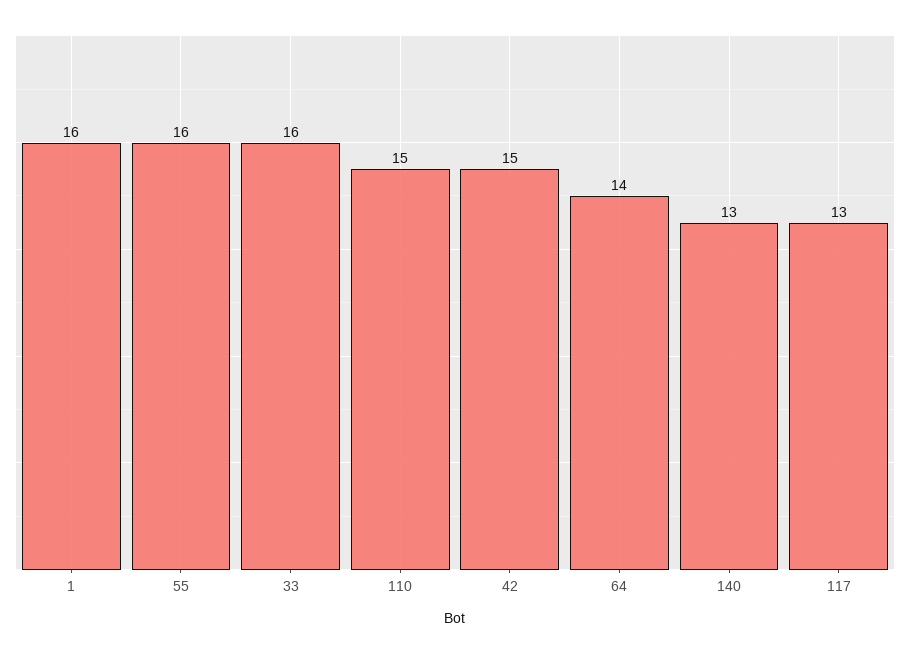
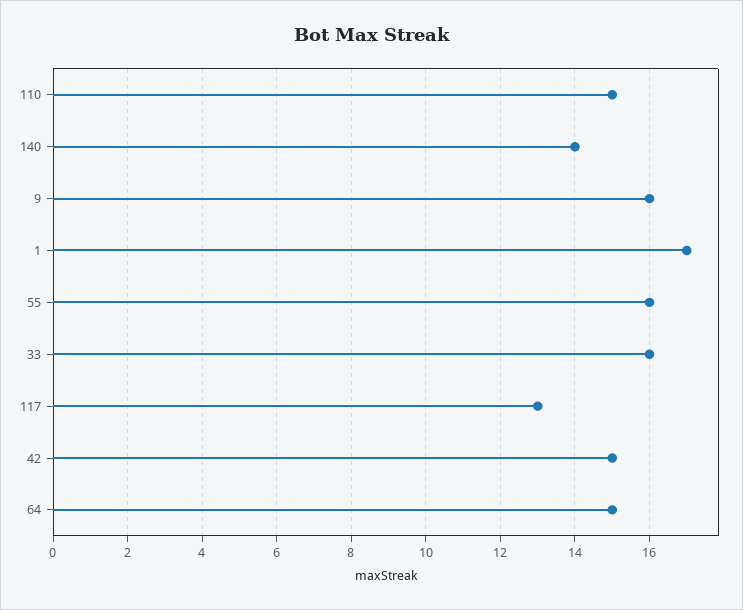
  {
-   "1": 16,
+   "1": 17,
    "55": 16,
    "33": 16,
    "110": 15,
    "42": 15,
-   "64": 14,
+   "64": 15,
-   "140": 13,
+   "140": 14,
-   "117": 13
+   "117": 13,
+   "9": 16
  }

